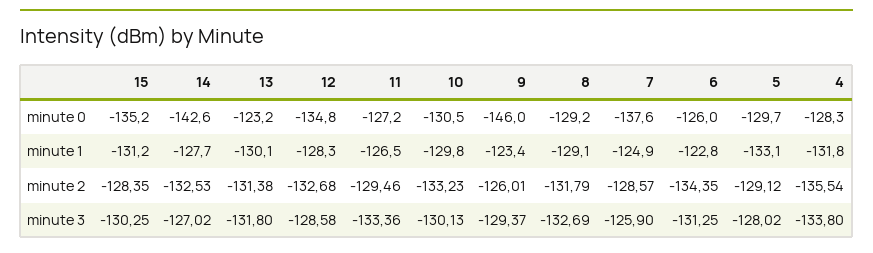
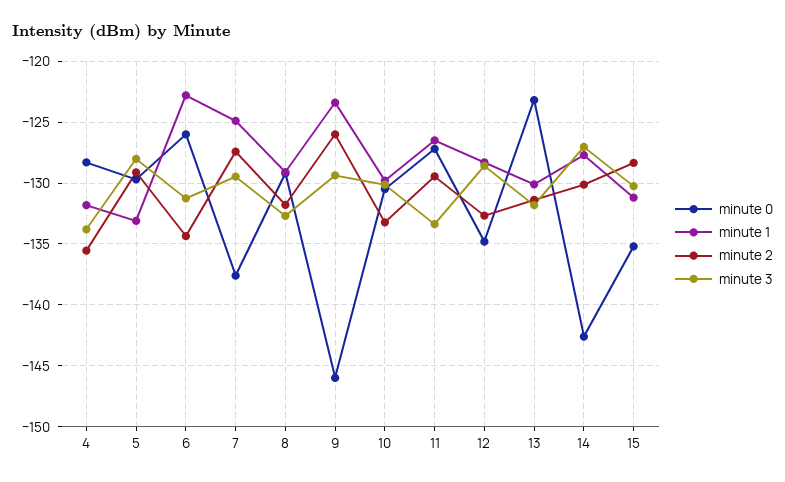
  {
    "minute 0": {
      "15": -135.2,
      "14": -142.6,
      "13": -123.2,
      "12": -134.8,
      "11": -127.2,
      "10": -130.5,
      "9": -146,
      "8": -129.2,
      "7": -137.6,
      "6": -126,
      "5": -129.7,
      "4": -128.3
    },
    "minute 1": {
      "15": -131.2,
      "14": -127.7,
      "13": -130.1,
      "12": -128.3,
      "11": -126.5,
      "10": -129.8,
      "9": -123.4,
      "8": -129.1,
      "7": -124.9,
      "6": -122.8,
      "5": -133.1,
      "4": -131.8
    },
    "minute 2": {
      "15": -128.35,
-     "14": -132.53,
+     "14": -130,
      "13": -131.38,
      "12": -132.68,
      "11": -129.46,
      "10": -133.23,
      "9": -126.01,
      "8": -131.79,
-     "7": -128.57,
+     "7": -127.5,
      "6": -134.35,
      "5": -129.12,
      "4": -135.54
    },
    "minute 3": {
      "15": -130.25,
      "14": -127.02,
      "13": -131.8,
      "12": -128.58,
      "11": -133.36,
      "10": -130.13,
      "9": -129.37,
      "8": -132.69,
-     "7": -125.9,
+     "7": -129.5,
      "6": -131.25,
      "5": -128.02,
      "4": -133.8
    }
  }

